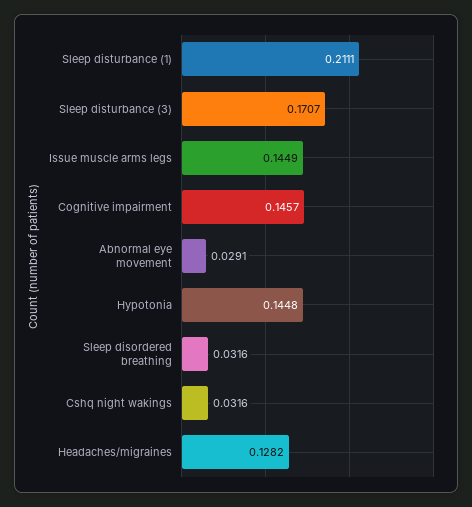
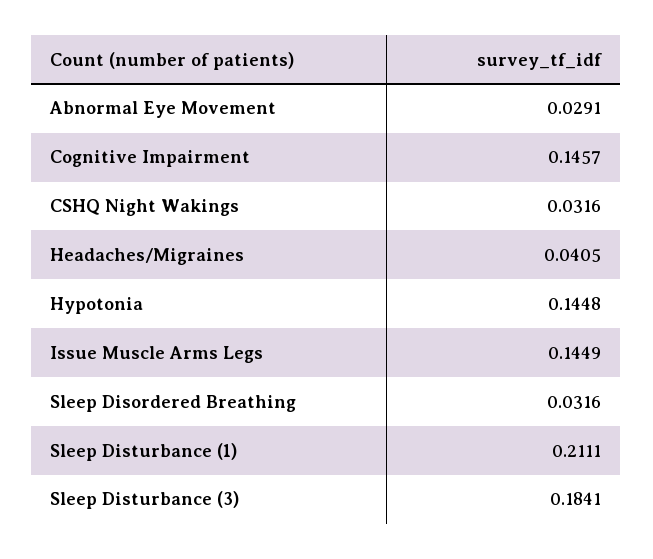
  {
    "Sleep disturbance (1)": 0.2111,
-   "Sleep disturbance (3)": 0.1707,
+   "Sleep disturbance (3)": 0.1841,
    "Issue muscle arms legs": 0.1449,
    "Cognitive impairment": 0.1457,
    "Abnormal eye movement": 0.0291,
    "Hypotonia": 0.1448,
    "Sleep disordered breathing": 0.0316,
    "Cshq night wakings": 0.0316,
-   "Headaches/migraines": 0.1282
+   "Headaches/migraines": 0.0405
  }

